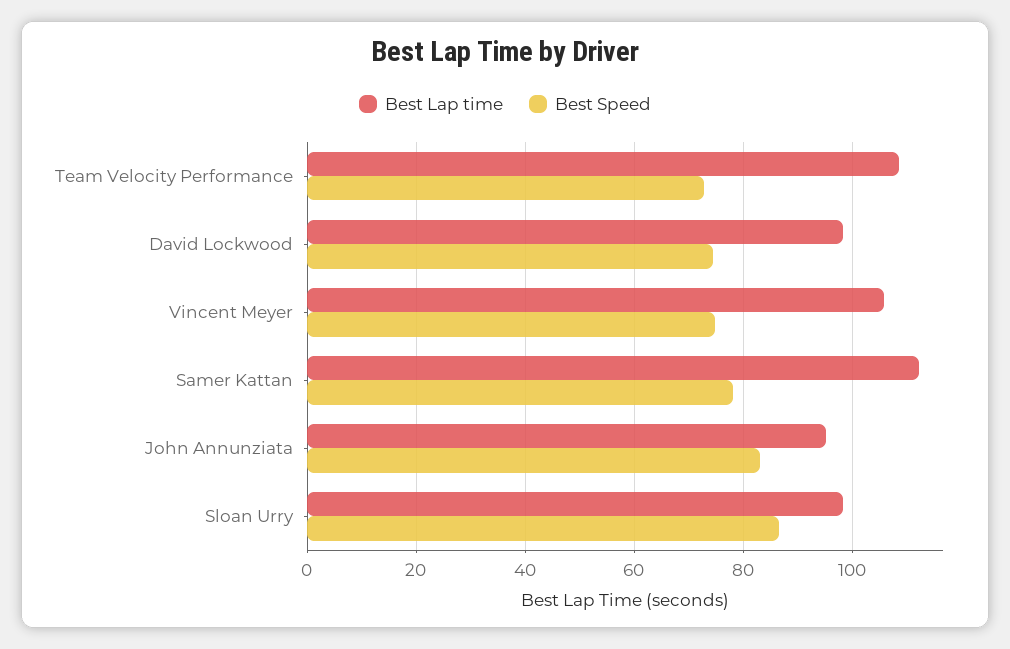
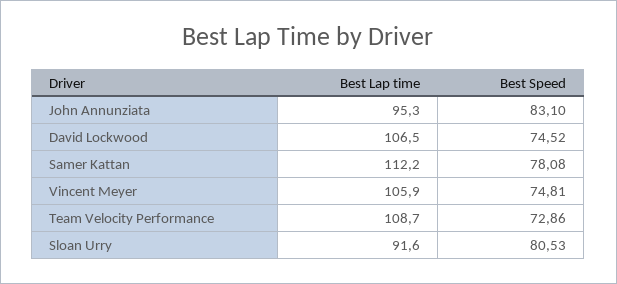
  {
    "Best Lap time": {
      "Team Velocity Performance": 108.7,
-     "David Lockwood": 98,
+     "David Lockwood": 106.5,
      "Vincent Meyer": 105.9,
      "Samer Kattan": 112.2,
      "John Annunziata": 95.3,
-     "Sloan Urry": 98
+     "Sloan Urry": 91.6
    },
    "Best Speed": {
      "Team Velocity Performance": 72.86,
      "David Lockwood": 74.52,
      "Vincent Meyer": 74.81,
      "Samer Kattan": 78.08,
      "John Annunziata": 83.1,
-     "Sloan Urry": 86
+     "Sloan Urry": 80.53
    }
  }

